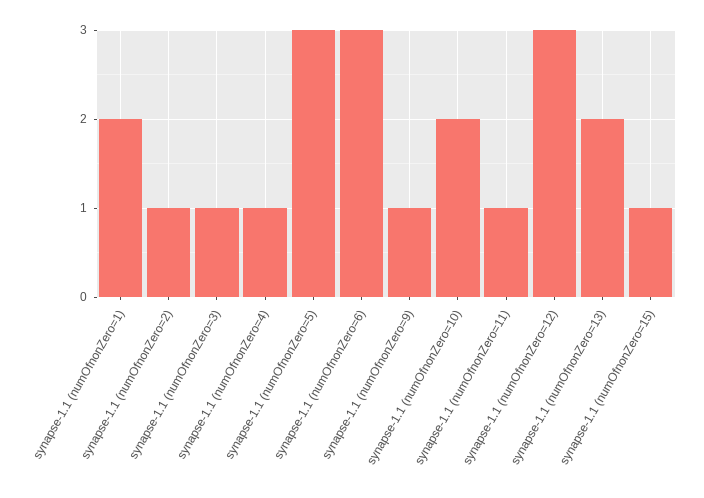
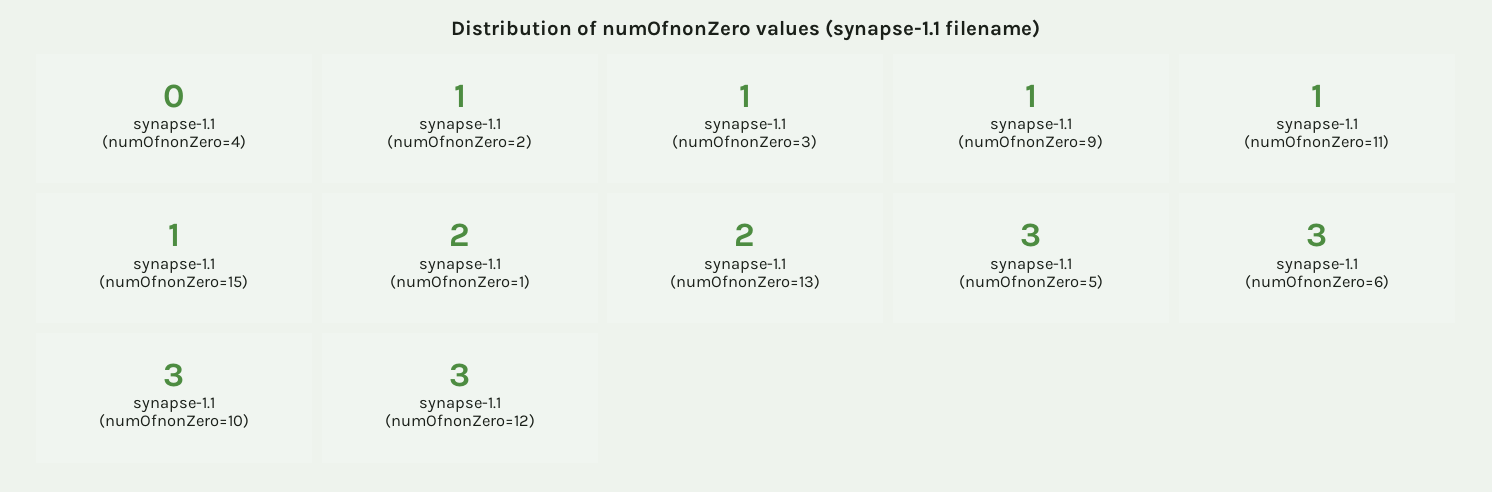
  {
    "synapse-1.1 (numOfnonZero=1)": 2,
    "synapse-1.1 (numOfnonZero=2)": 1,
    "synapse-1.1 (numOfnonZero=3)": 1,
-   "synapse-1.1 (numOfnonZero=4)": 1,
+   "synapse-1.1 (numOfnonZero=4)": 0,
    "synapse-1.1 (numOfnonZero=5)": 3,
    "synapse-1.1 (numOfnonZero=6)": 3,
    "synapse-1.1 (numOfnonZero=9)": 1,
-   "synapse-1.1 (numOfnonZero=10)": 2,
+   "synapse-1.1 (numOfnonZero=10)": 3,
    "synapse-1.1 (numOfnonZero=11)": 1,
    "synapse-1.1 (numOfnonZero=12)": 3,
    "synapse-1.1 (numOfnonZero=13)": 2,
    "synapse-1.1 (numOfnonZero=15)": 1
  }

